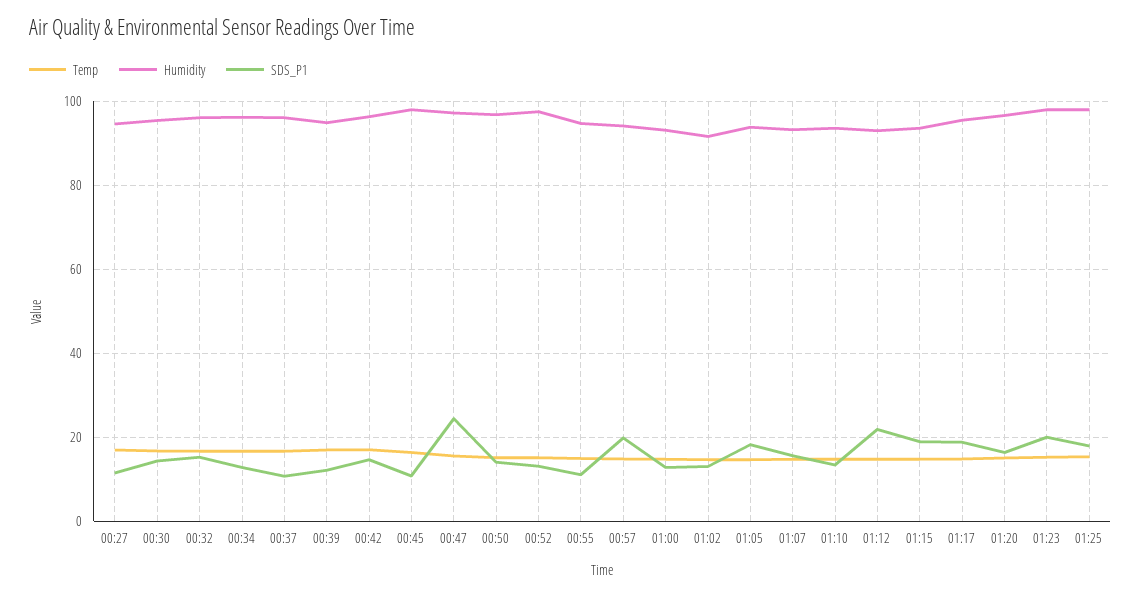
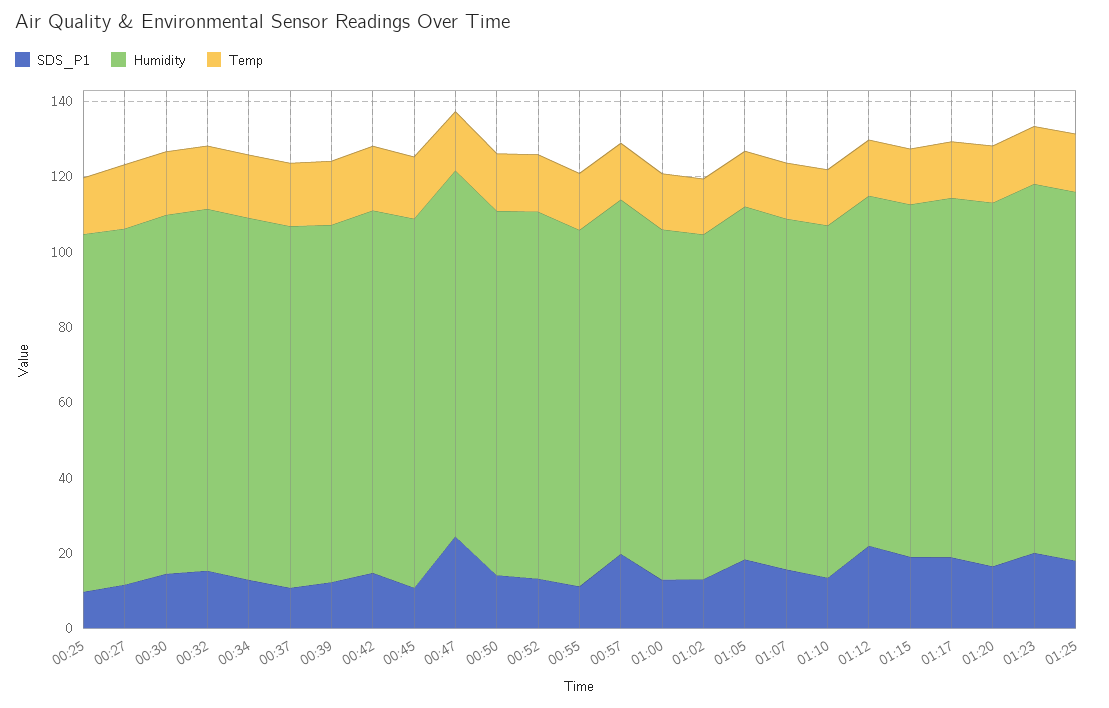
  {
    "Temp": {
      "00:27": 18,
      "00:30": 16,
      "00:32": 16,
      "00:34": 16,
      "00:37": 16,
      "00:39": 18,
      "00:42": 18,
      "00:45": 16,
      "00:47": 16,
      "00:50": 16,
      "00:52": 16,
      "00:55": 16,
      "00:57": 14,
      "01:00": 14,
      "01:02": 14,
      "01:05": 14,
      "01:07": 14,
      "01:10": 14,
      "01:12": 14,
      "01:15": 14,
      "01:17": 14,
      "01:20": 16,
      "01:23": 16,
-     "01:25": 16
+     "01:25": 16,
+     "00:25": 15
    },
    "Humidity": {
      "00:27": 94,
      "00:30": 96,
      "00:32": 96,
      "00:34": 96,
      "00:37": 96,
      "00:39": 94,
      "00:42": 96,
      "00:45": 98,
      "00:47": 98,
      "00:50": 96,
      "00:52": 98,
      "00:55": 94,
      "00:57": 94,
      "01:00": 94,
      "01:02": 92,
      "01:05": 94,
      "01:07": 94,
      "01:10": 94,
      "01:12": 94,
      "01:15": 94,
      "01:17": 96,
      "01:20": 96,
      "01:23": 98,
-     "01:25": 98
+     "01:25": 98,
+     "00:25": 95
    },
    "SDS_P1": {
      "00:27": 12,
      "00:30": 14,
      "00:32": 16,
      "00:34": 12,
      "00:37": 10,
      "00:39": 12,
      "00:42": 14,
      "00:45": 10,
      "00:47": 24,
      "00:50": 14,
      "00:52": 14,
      "00:55": 12,
      "00:57": 20,
      "01:00": 12,
      "01:02": 14,
      "01:05": 18,
      "01:07": 16,
      "01:10": 14,
      "01:12": 22,
      "01:15": 18,
      "01:17": 18,
      "01:20": 16,
      "01:23": 20,
-     "01:25": 18
+     "01:25": 18,
+     "00:25": 10
    }
  }

